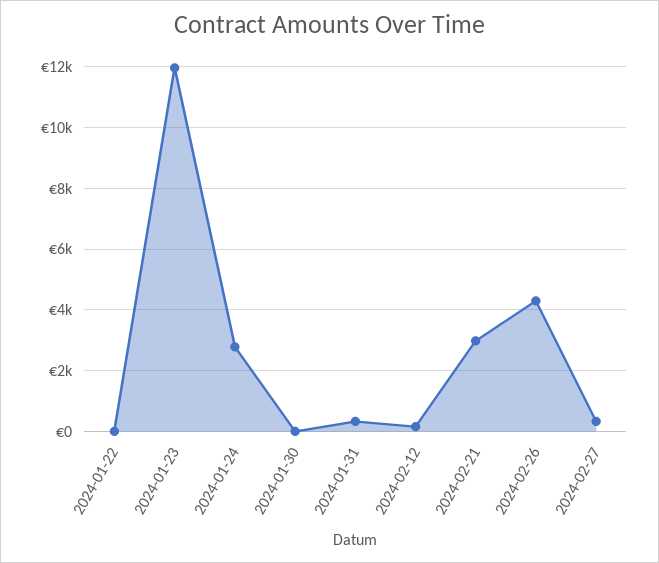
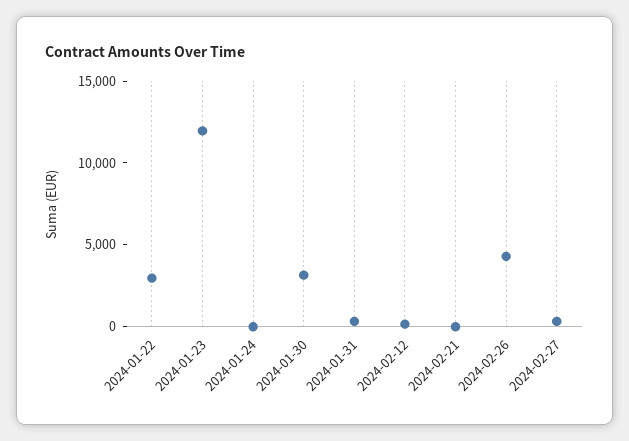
  {
-   "2024-01-22": 0,
+   "2024-01-22": 3000,
    "2024-01-23": 12000,
-   "2024-01-24": 2800,
+   "2024-01-24": 0,
-   "2024-01-30": 0,
+   "2024-01-30": 3000,
    "2024-01-31": 400,
    "2024-02-12": 200,
-   "2024-02-21": 3000,
+   "2024-02-21": 0,
    "2024-02-26": 4200,
    "2024-02-27": 400
  }

